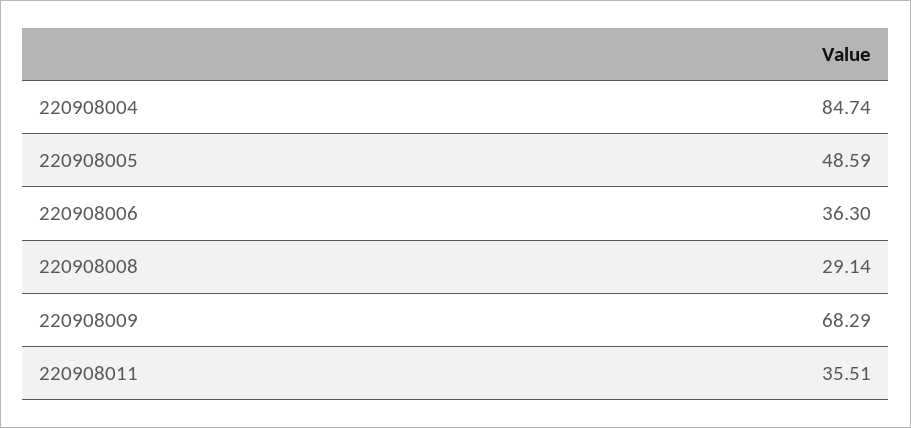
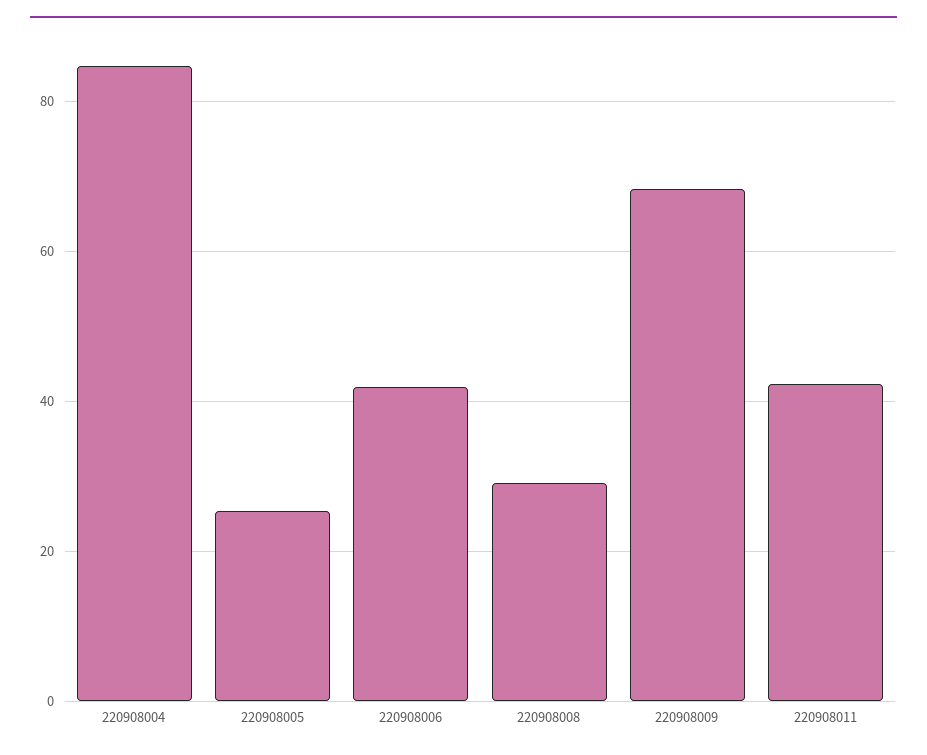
  {
    "220908004": 84.74,
-   "220908005": 48.59,
+   "220908005": 26,
-   "220908006": 36.3,
+   "220908006": 42,
    "220908008": 29.14,
    "220908009": 68.29,
-   "220908011": 35.51
+   "220908011": 42
  }

